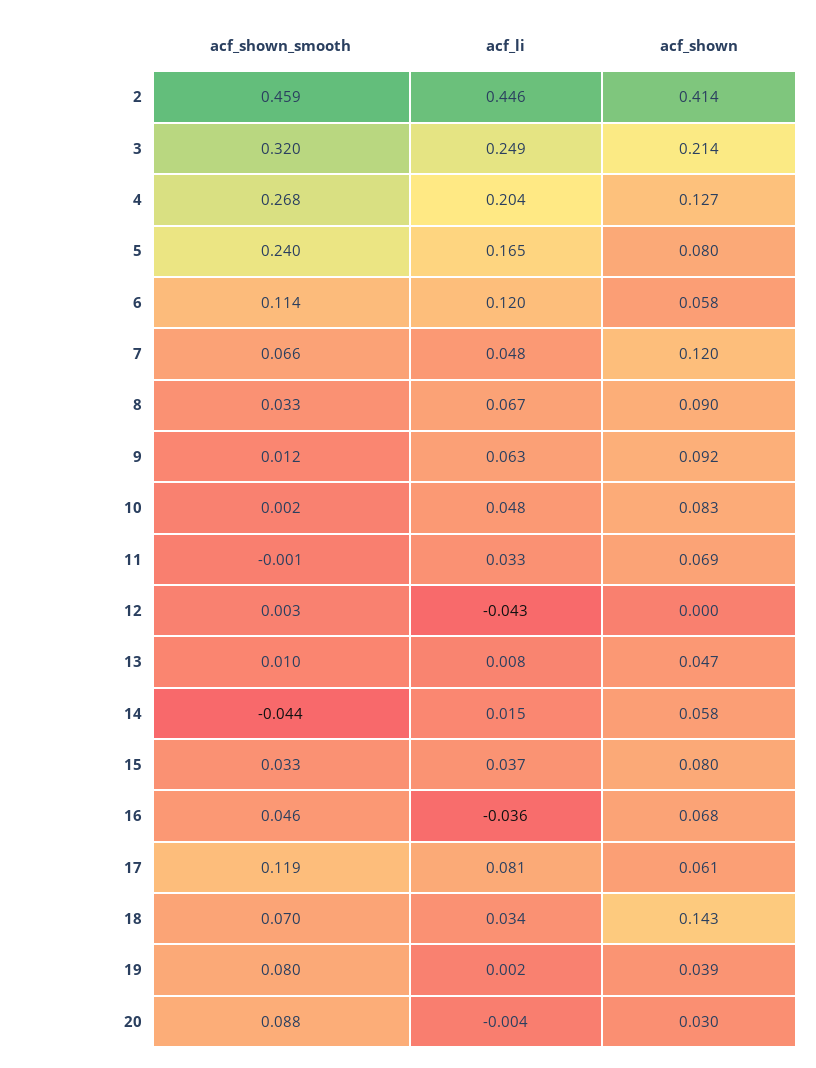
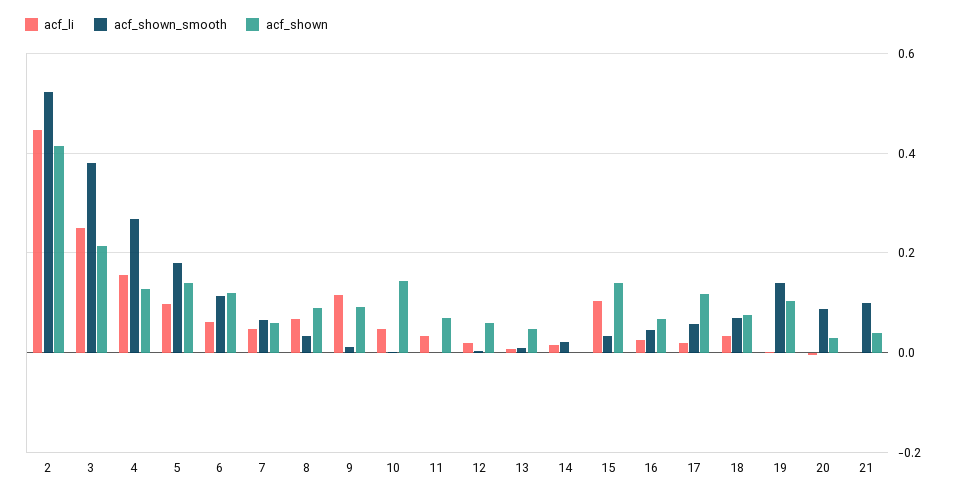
  {
    "acf_shown_smooth": {
-     "2": 0.459,
+     "2": 0.52,
-     "3": 0.32,
+     "3": 0.38,
      "4": 0.268,
-     "5": 0.24,
+     "5": 0.18,
      "6": 0.114,
      "7": 0.066,
      "8": 0.033,
      "9": 0.012,
      "10": 0.002,
      "11": -0.001,
      "12": 0.003,
      "13": 0.01,
-     "14": -0.044,
+     "14": 0.02,
      "15": 0.033,
      "16": 0.046,
-     "17": 0.119,
+     "17": 0.06,
      "18": 0.07,
-     "19": 0.08,
+     "19": 0.14,
-     "20": 0.088
+     "20": 0.088,
+     "21": 0.1
    },
    "acf_li": {
      "2": 0.446,
      "3": 0.249,
-     "4": 0.204,
+     "4": 0.16,
-     "5": 0.165,
+     "5": 0.1,
-     "6": 0.12,
+     "6": 0.06,
      "7": 0.048,
      "8": 0.067,
-     "9": 0.063,
+     "9": 0.12,
      "10": 0.048,
      "11": 0.033,
-     "12": -0.043,
+     "12": 0.02,
      "13": 0.008,
      "14": 0.015,
-     "15": 0.037,
+     "15": 0.1,
-     "16": -0.036,
+     "16": 0.02,
-     "17": 0.081,
+     "17": 0.02,
      "18": 0.034,
      "19": 0.002,
-     "20": -0.004
+     "20": -0.004,
+     "21": 0
    },
    "acf_shown": {
      "2": 0.414,
      "3": 0.214,
      "4": 0.127,
-     "5": 0.08,
+     "5": 0.14,
-     "6": 0.058,
+     "6": 0.12,
-     "7": 0.12,
+     "7": 0.06,
      "8": 0.09,
      "9": 0.092,
-     "10": 0.083,
+     "10": 0.14,
      "11": 0.069,
-     "12": 0,
+     "12": 0.06,
      "13": 0.047,
-     "14": 0.058,
+     "14": 0,
-     "15": 0.08,
+     "15": 0.14,
      "16": 0.068,
-     "17": 0.061,
+     "17": 0.12,
-     "18": 0.143,
+     "18": 0.08,
-     "19": 0.039,
+     "19": 0.1,
-     "20": 0.03
+     "20": 0.03,
+     "21": 0.04
    }
  }

